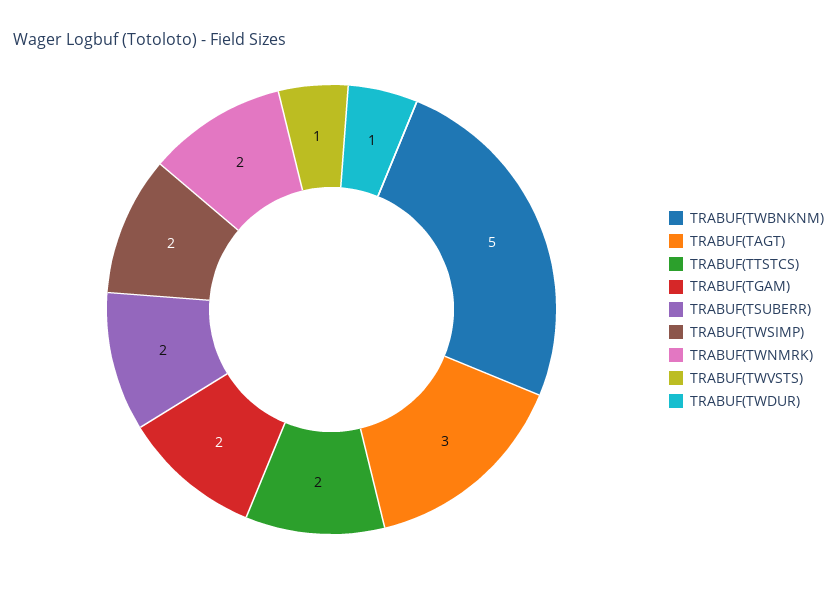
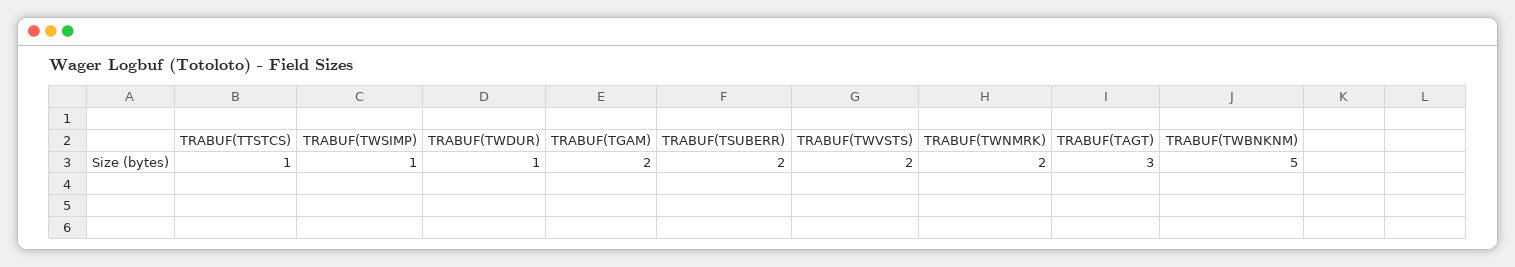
  {
    "TRABUF(TWBNKNM)": 5,
    "TRABUF(TAGT)": 3,
-   "TRABUF(TTSTCS)": 2,
+   "TRABUF(TTSTCS)": 1,
    "TRABUF(TGAM)": 2,
    "TRABUF(TSUBERR)": 2,
-   "TRABUF(TWSIMP)": 2,
+   "TRABUF(TWSIMP)": 1,
    "TRABUF(TWNMRK)": 2,
-   "TRABUF(TWVSTS)": 1,
+   "TRABUF(TWVSTS)": 2,
    "TRABUF(TWDUR)": 1
  }

